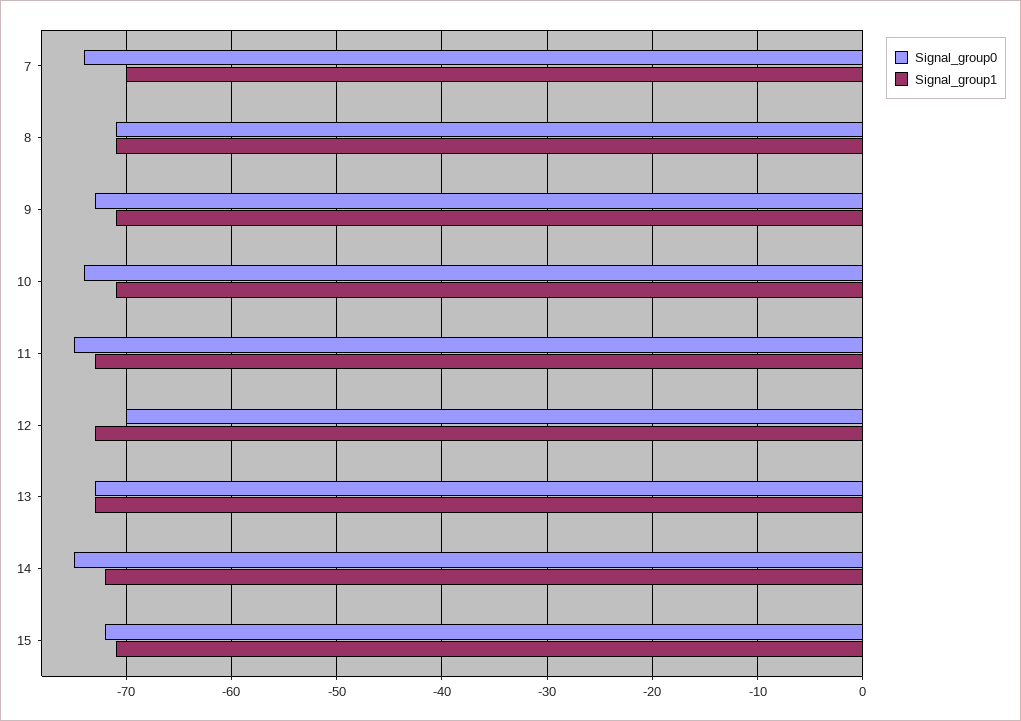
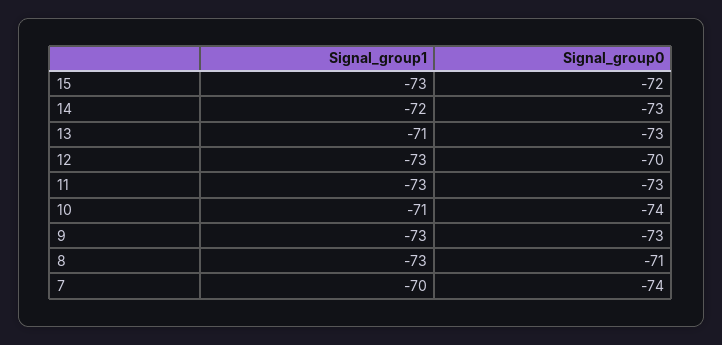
  {
    "Signal_group0": {
      "7": -74,
      "8": -71,
      "9": -73,
      "10": -74,
-     "11": -75,
+     "11": -73,
      "12": -70,
      "13": -73,
-     "14": -75,
+     "14": -73,
      "15": -72
    },
    "Signal_group1": {
      "7": -70,
-     "8": -71,
+     "8": -73,
-     "9": -71,
+     "9": -73,
      "10": -71,
      "11": -73,
      "12": -73,
-     "13": -73,
+     "13": -71,
      "14": -72,
-     "15": -71
+     "15": -73
    }
  }

